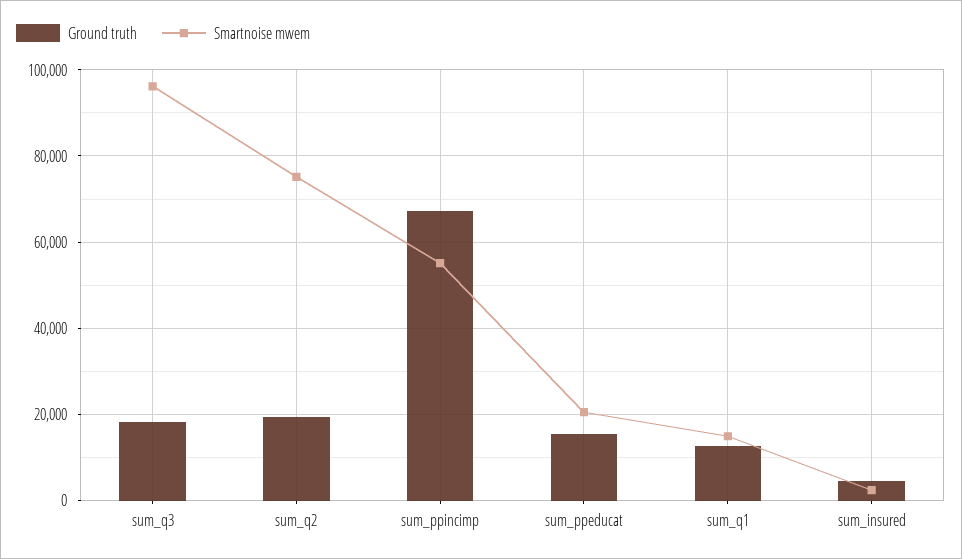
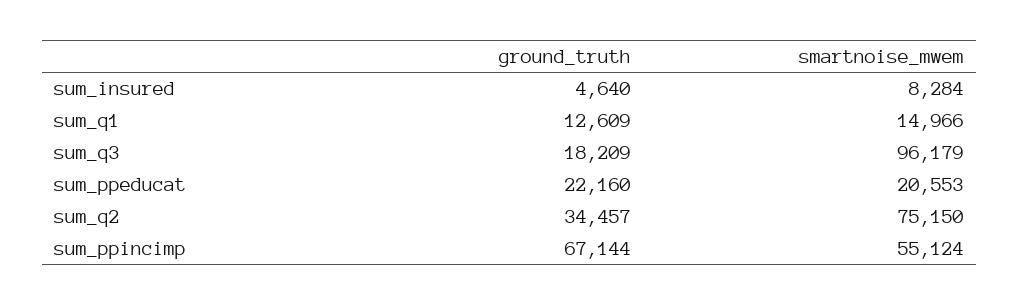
  {
    "Ground truth": {
      "sum_q3": 18209,
-     "sum_q2": 20000,
+     "sum_q2": 34457,
      "sum_ppincimp": 67144,
-     "sum_ppeducat": 16000,
+     "sum_ppeducat": 22160,
      "sum_q1": 12609,
      "sum_insured": 4640
    },
    "Smartnoise mwem": {
      "sum_q3": 96179,
      "sum_q2": 75150,
      "sum_ppincimp": 55124,
      "sum_ppeducat": 20553,
      "sum_q1": 14966,
-     "sum_insured": 2000
+     "sum_insured": 8284
    }
  }

